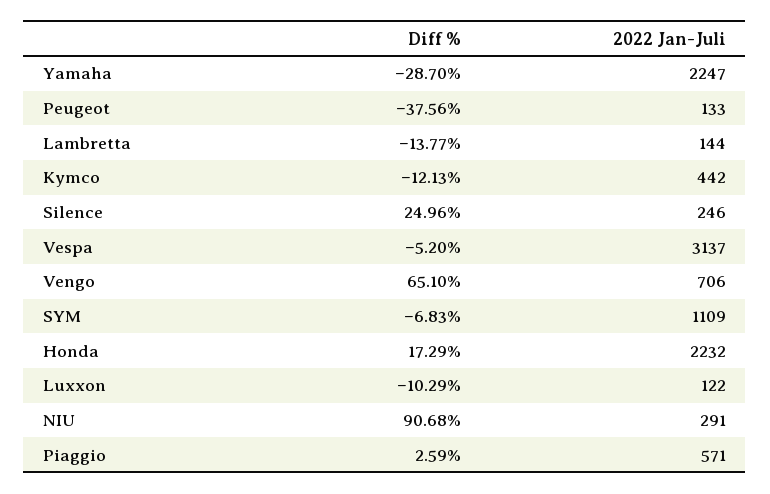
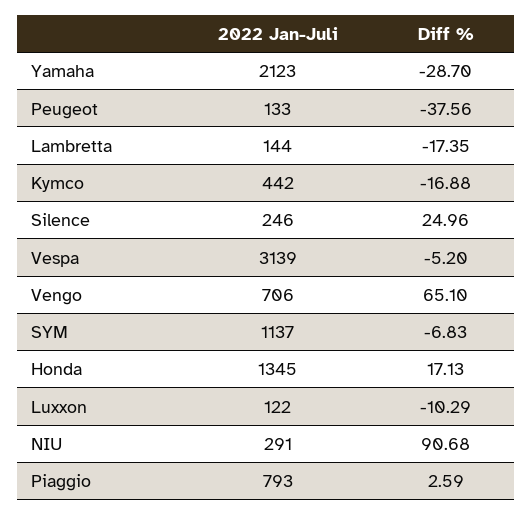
  {
    "Diff %": {
      "Yamaha": -28.7,
      "Peugeot": -37.56,
-     "Lambretta": -13.77,
+     "Lambretta": -17.35,
-     "Kymco": -12.13,
+     "Kymco": -16.88,
      "Silence": 24.96,
      "Vespa": -5.2,
      "Vengo": 65.1,
      "SYM": -6.83,
-     "Honda": 17.29,
+     "Honda": 17.13,
      "Luxxon": -10.29,
      "NIU": 90.68,
      "Piaggio": 2.59
    },
    "2022 Jan-Juli": {
-     "Yamaha": 2247,
+     "Yamaha": 2123,
      "Peugeot": 133,
      "Lambretta": 144,
      "Kymco": 442,
      "Silence": 246,
-     "Vespa": 3137,
+     "Vespa": 3139,
      "Vengo": 706,
-     "SYM": 1109,
+     "SYM": 1137,
-     "Honda": 2232,
+     "Honda": 1345,
      "Luxxon": 122,
      "NIU": 291,
-     "Piaggio": 571
+     "Piaggio": 793
    }
  }

